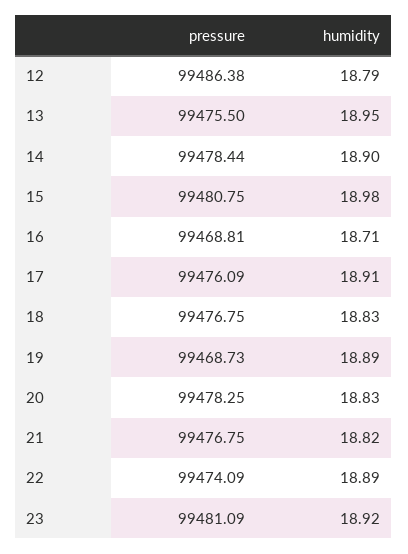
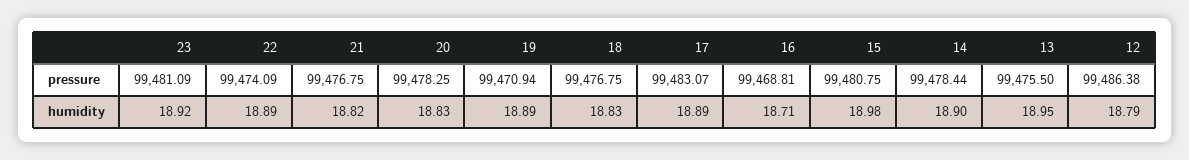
  {
    "pressure": {
      "12": 99486.38,
      "13": 99475.5,
      "14": 99478.44,
      "15": 99480.75,
      "16": 99468.81,
-     "17": 99476.09,
+     "17": 99483.07,
      "18": 99476.75,
-     "19": 99468.73,
+     "19": 99470.94,
      "20": 99478.25,
      "21": 99476.75,
      "22": 99474.09,
      "23": 99481.09
    },
    "humidity": {
      "12": 18.79,
      "13": 18.95,
      "14": 18.9,
      "15": 18.98,
      "16": 18.71,
-     "17": 18.91,
+     "17": 18.89,
      "18": 18.83,
      "19": 18.89,
      "20": 18.83,
      "21": 18.82,
      "22": 18.89,
      "23": 18.92
    }
  }

